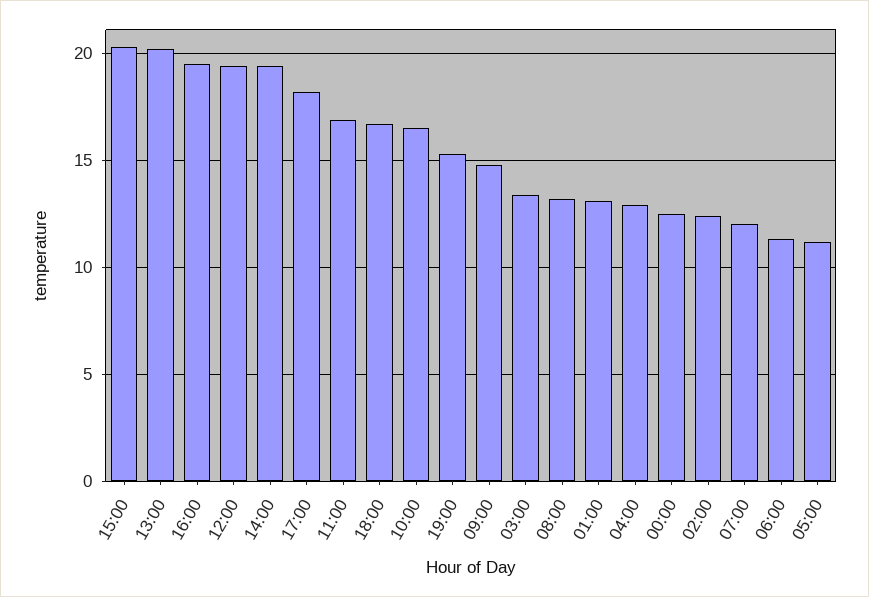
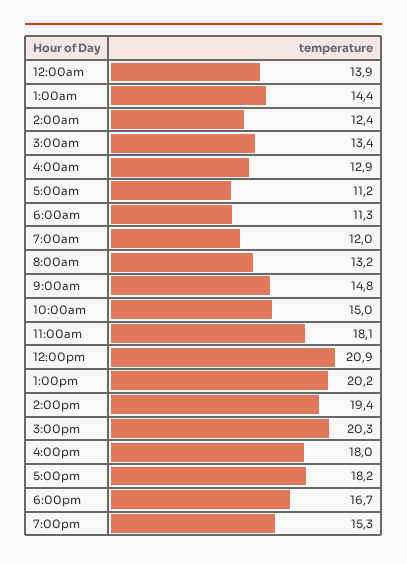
  {
    "15:00": 20.3,
    "13:00": 20.2,
-   "16:00": 19.5,
+   "16:00": 18,
-   "12:00": 19.5,
+   "12:00": 20.9,
    "14:00": 19.4,
    "17:00": 18.2,
-   "11:00": 17,
+   "11:00": 18.1,
    "18:00": 16.7,
-   "10:00": 16.5,
+   "10:00": 15,
    "19:00": 15.3,
    "09:00": 14.8,
    "03:00": 13.4,
    "08:00": 13.2,
-   "01:00": 13,
+   "01:00": 14.4,
    "04:00": 12.9,
-   "00:00": 12.5,
+   "00:00": 13.9,
    "02:00": 12.4,
    "07:00": 12,
    "06:00": 11.3,
    "05:00": 11.2
  }

